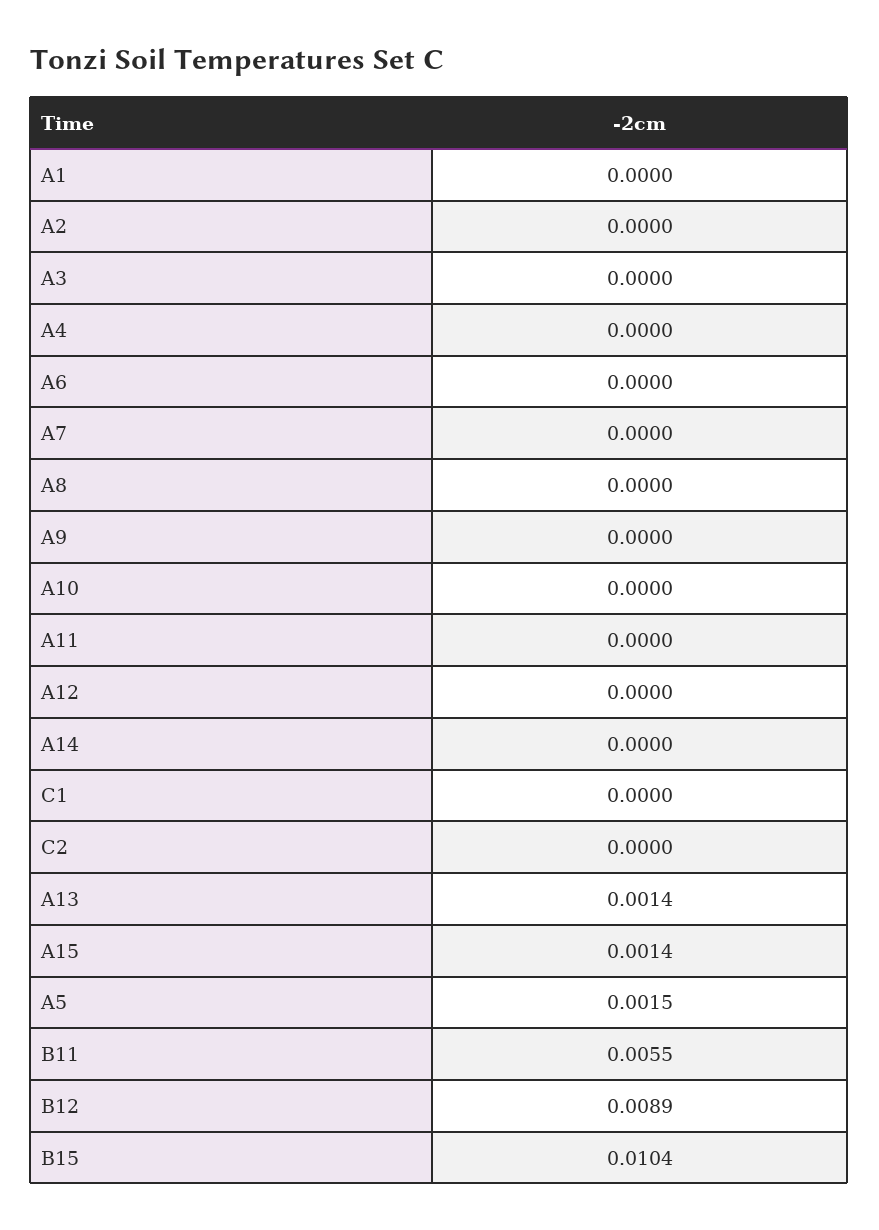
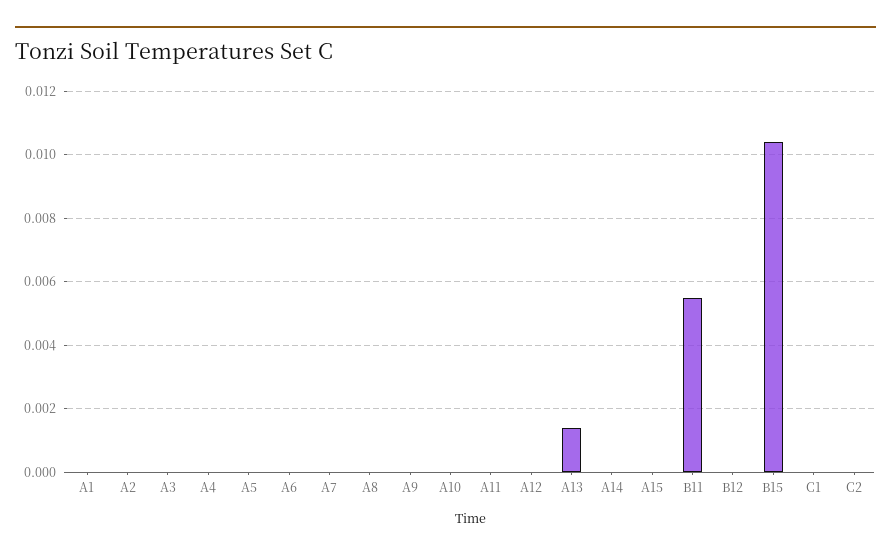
  {
    "A1": 0,
    "A2": 0,
    "A3": 0,
    "A4": 0,
    "A6": 0,
    "A7": 0,
    "A8": 0,
    "A9": 0,
    "A10": 0,
    "A11": 0,
    "A12": 0,
    "A14": 0,
    "C1": 0,
    "C2": 0,
    "A13": 0.0014,
-   "A15": 0.0014,
+   "A15": 0,
-   "A5": 0.0015,
+   "A5": 0,
    "B11": 0.0055,
-   "B12": 0.0089,
+   "B12": 0,
    "B15": 0.0104
  }

